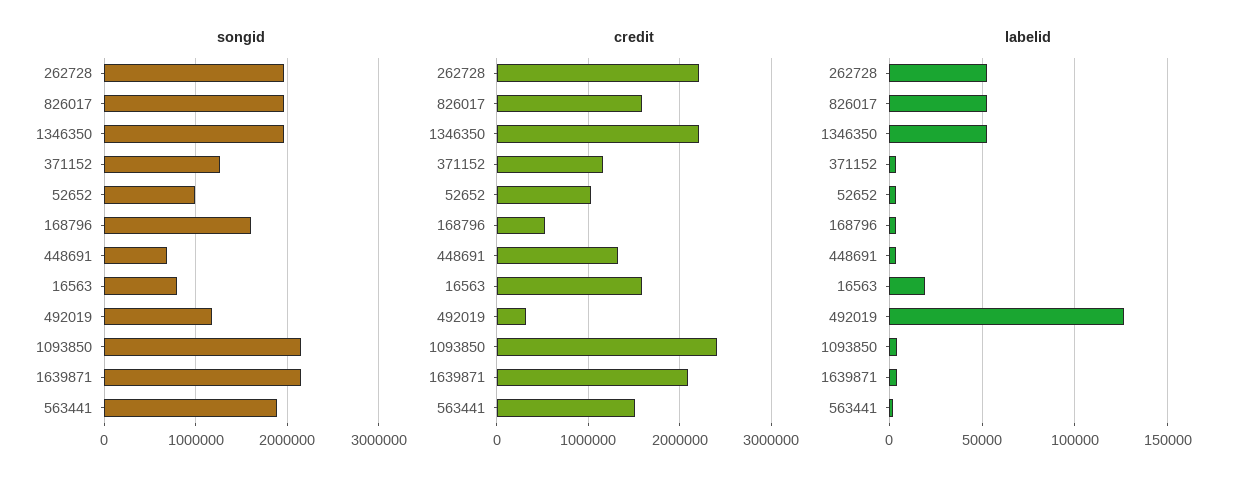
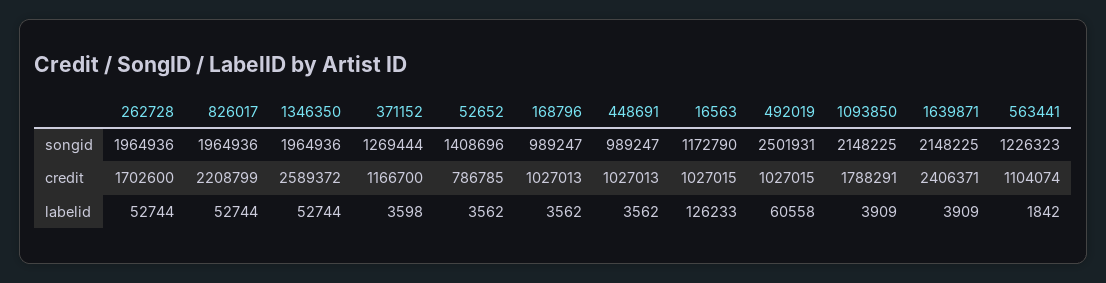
  {
    "songid": {
      "262728": 1964936,
      "826017": 1964936,
      "1346350": 1964936,
      "371152": 1269444,
-     "52652": 1000000,
+     "52652": 1408696,
-     "168796": 1600000,
+     "168796": 989247,
-     "448691": 700000,
+     "448691": 989247,
-     "16563": 800000,
+     "16563": 1172790,
-     "492019": 1200000,
+     "492019": 2501931,
      "1093850": 2148225,
      "1639871": 2148225,
-     "563441": 1900000
+     "563441": 1226323
    },
    "credit": {
-     "262728": 2200000,
+     "262728": 1702600,
-     "826017": 1600000,
+     "826017": 2208799,
-     "1346350": 2200000,
+     "1346350": 2589372,
      "371152": 1166700,
-     "52652": 1000000,
+     "52652": 786785,
-     "168796": 500000,
+     "168796": 1027013,
-     "448691": 1300000,
+     "448691": 1027013,
-     "16563": 1600000,
+     "16563": 1027015,
-     "492019": 300000,
+     "492019": 1027015,
-     "1093850": 2400000,
+     "1093850": 1788291,
-     "1639871": 2100000,
+     "1639871": 2406371,
-     "563441": 1500000
+     "563441": 1104074
    },
    "labelid": {
      "262728": 52744,
      "826017": 52744,
      "1346350": 52744,
      "371152": 3598,
      "52652": 3562,
      "168796": 3562,
      "448691": 3562,
-     "16563": 20000,
+     "16563": 126233,
-     "492019": 125000,
+     "492019": 60558,
      "1093850": 3909,
      "1639871": 3909,
      "563441": 1842
    }
  }

